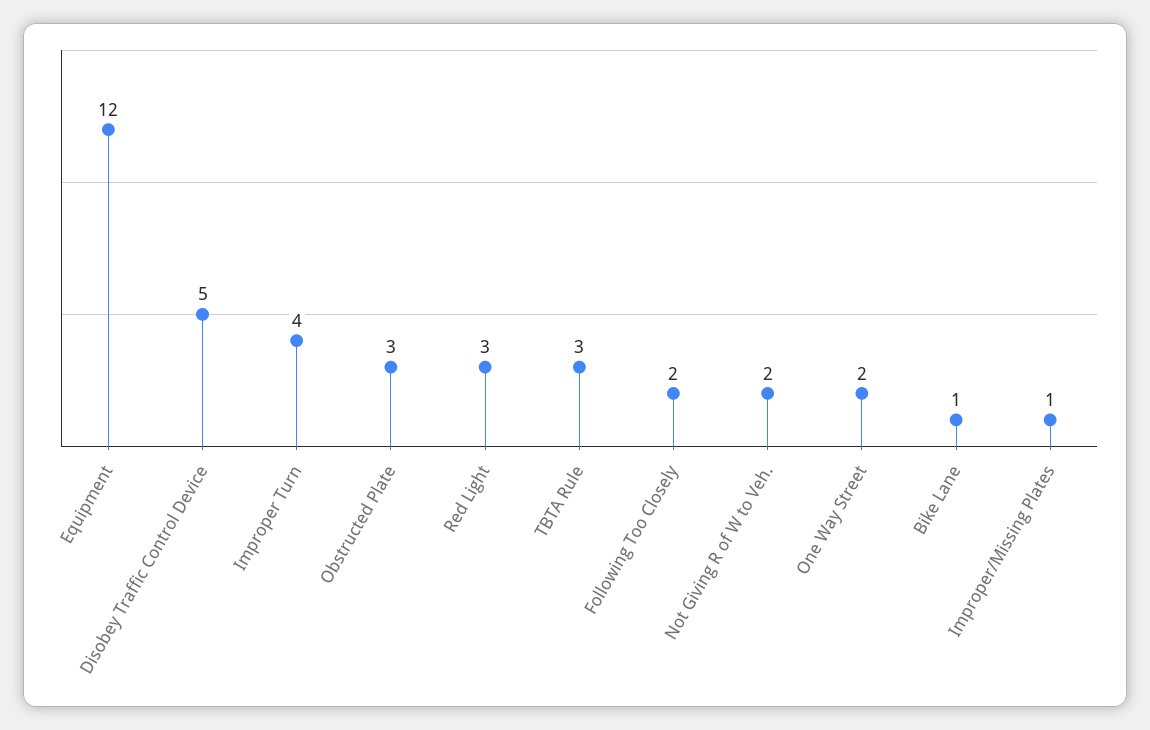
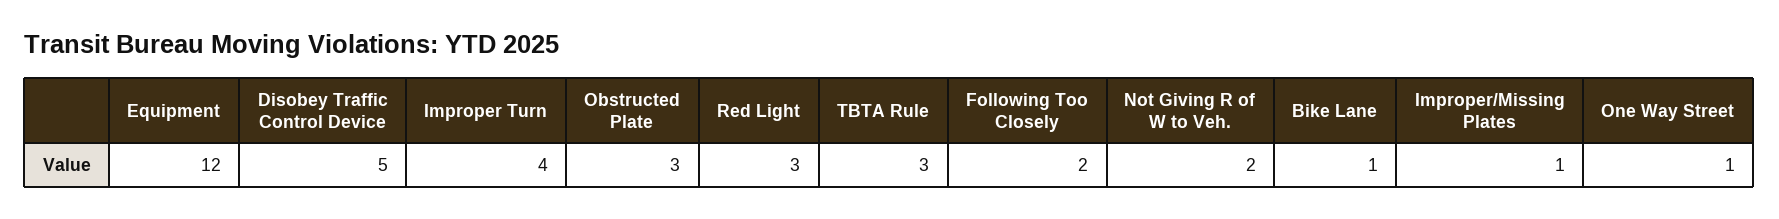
  {
    "Equipment": 12,
    "Disobey Traffic Control Device": 5,
    "Improper Turn": 4,
    "Obstructed Plate": 3,
    "Red Light": 3,
    "TBTA Rule": 3,
    "Following Too Closely": 2,
    "Not Giving R of W to Veh.": 2,
-   "One Way Street": 2,
+   "One Way Street": 1,
    "Bike Lane": 1,
    "Improper/Missing Plates": 1
  }

